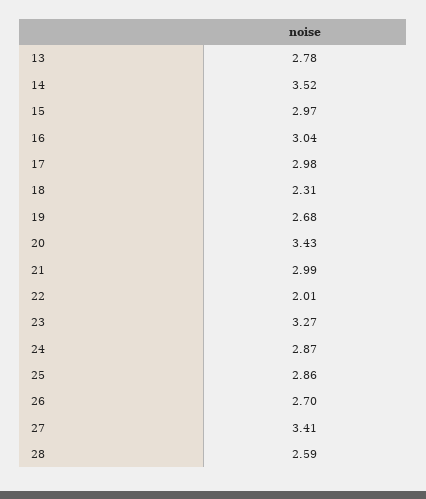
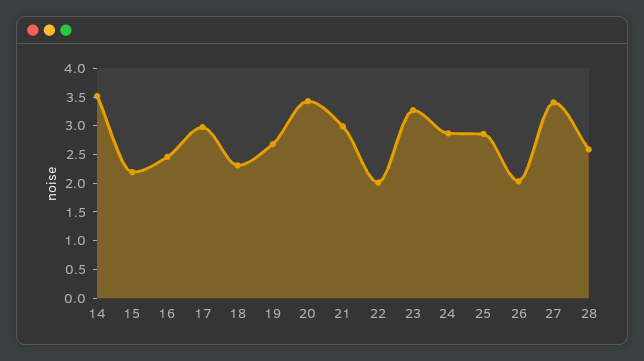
  {
-   "13": 2.78,
    "14": 3.52,
-   "15": 2.97,
+   "15": 2.25,
-   "16": 3.04,
+   "16": 2.5,
    "17": 2.98,
    "18": 2.31,
    "19": 2.68,
    "20": 3.43,
    "21": 2.99,
    "22": 2.01,
    "23": 3.27,
    "24": 2.87,
    "25": 2.86,
-   "26": 2.7,
+   "26": 2,
    "27": 3.41,
    "28": 2.59
  }

